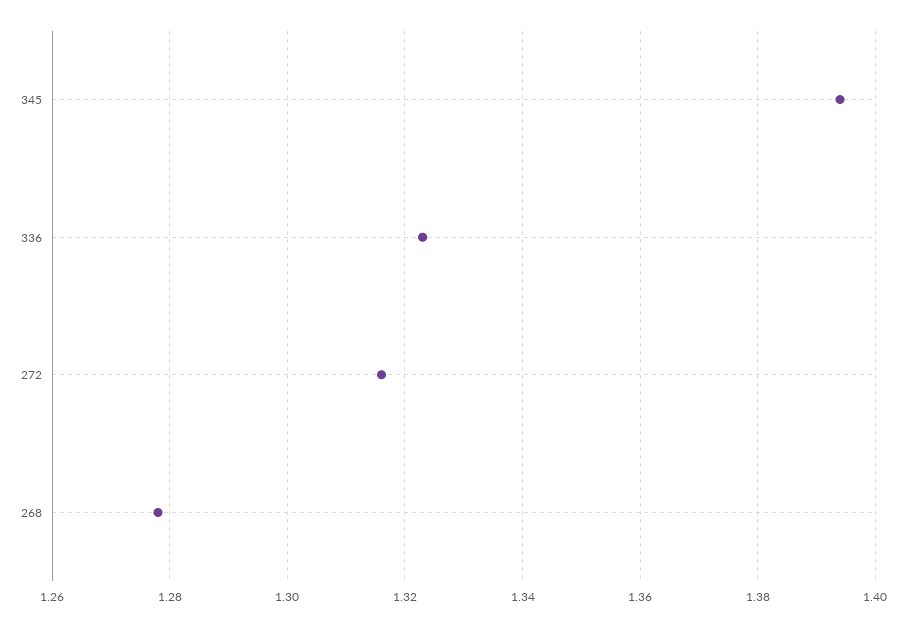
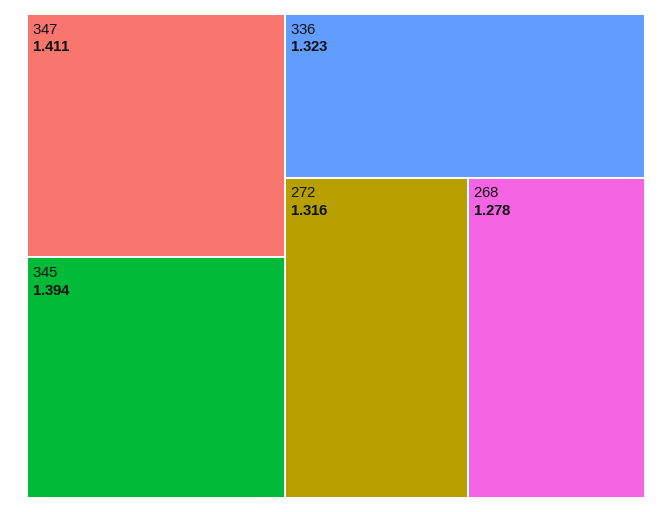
  {
    "345": 1.394,
    "336": 1.323,
    "272": 1.316,
-   "268": 1.278
+   "268": 1.278,
+   "347": 1.411
  }

